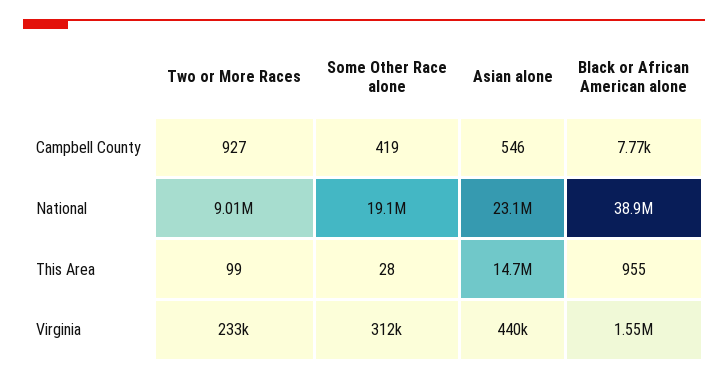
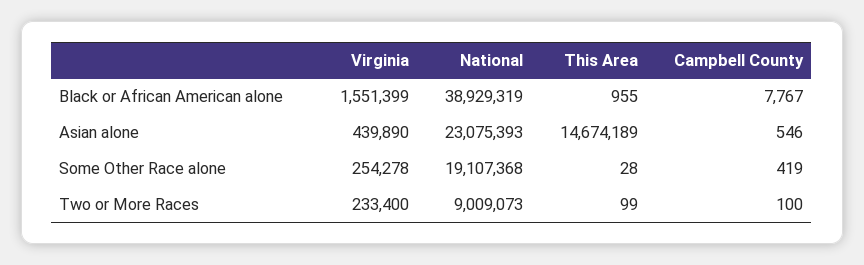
  {
    "Two or More Races": {
-     "Campbell County": 927,
+     "Campbell County": 100,
      "National": 9009073,
      "This Area": 99,
      "Virginia": 233400
    },
    "Some Other Race alone": {
      "Campbell County": 419,
      "National": 19107368,
      "This Area": 28,
-     "Virginia": 312000
+     "Virginia": 254278
    },
    "Asian alone": {
      "Campbell County": 546,
      "National": 23075393,
      "This Area": 14674189,
      "Virginia": 439890
    },
    "Black or African American alone": {
      "Campbell County": 7767,
      "National": 38929319,
      "This Area": 955,
      "Virginia": 1551399
    }
  }

